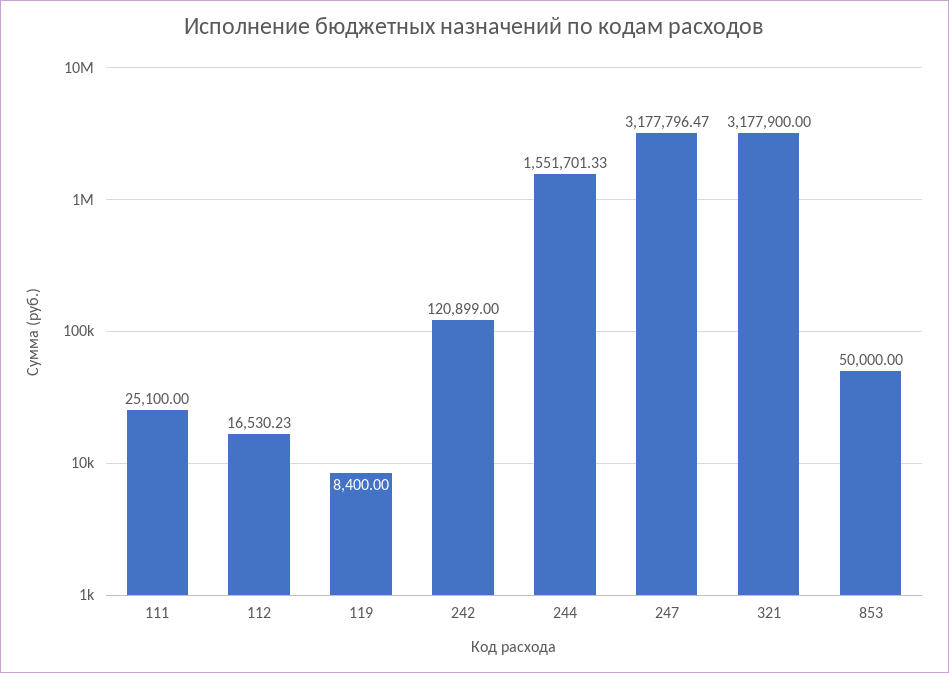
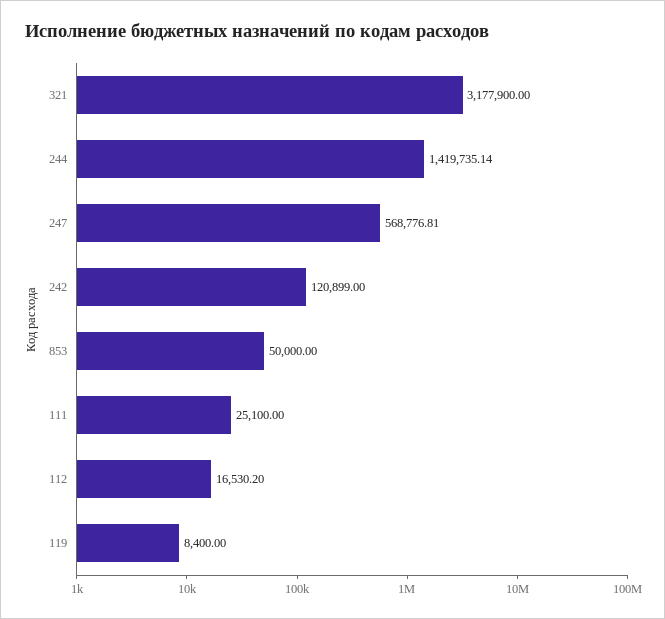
  {
    "111": 25100,
-   "112": 16530.23,
+   "112": 16530.2,
    "119": 8400,
    "242": 120899,
-   "244": 1551701.33,
+   "244": 1419735.14,
-   "247": 3177796.47,
+   "247": 568776.81,
    "321": 3177900,
    "853": 50000
  }

